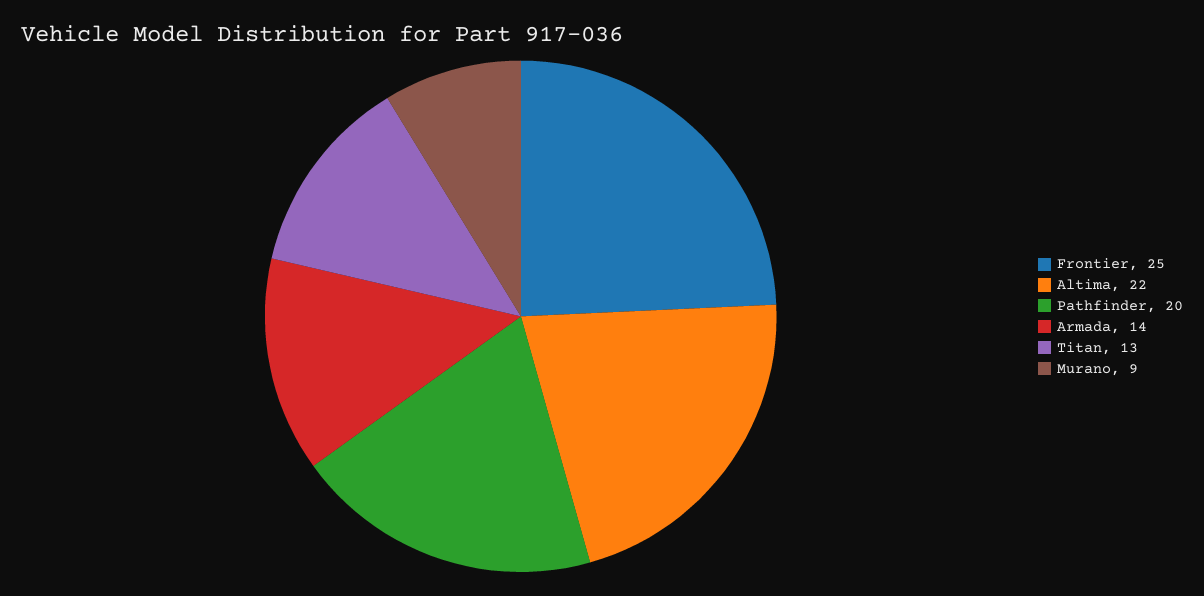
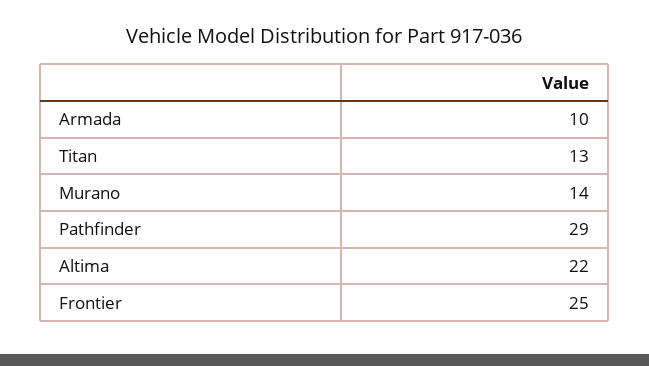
  {
    "Frontier": 25,
    "Altima": 22,
-   "Pathfinder": 20,
+   "Pathfinder": 29,
-   "Armada": 14,
+   "Armada": 10,
    "Titan": 13,
-   "Murano": 9
+   "Murano": 14
  }

